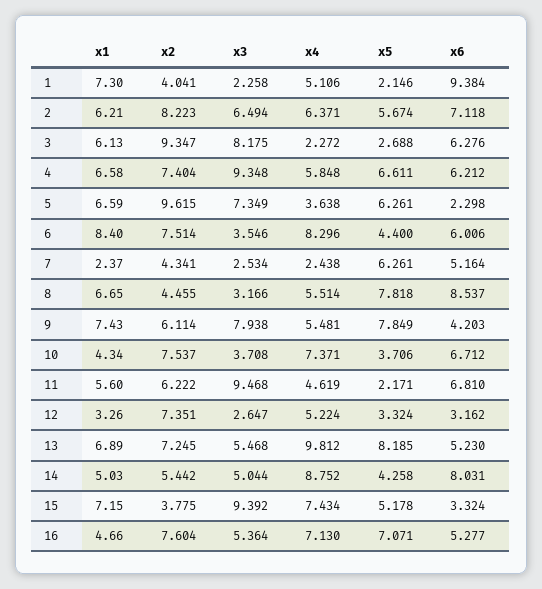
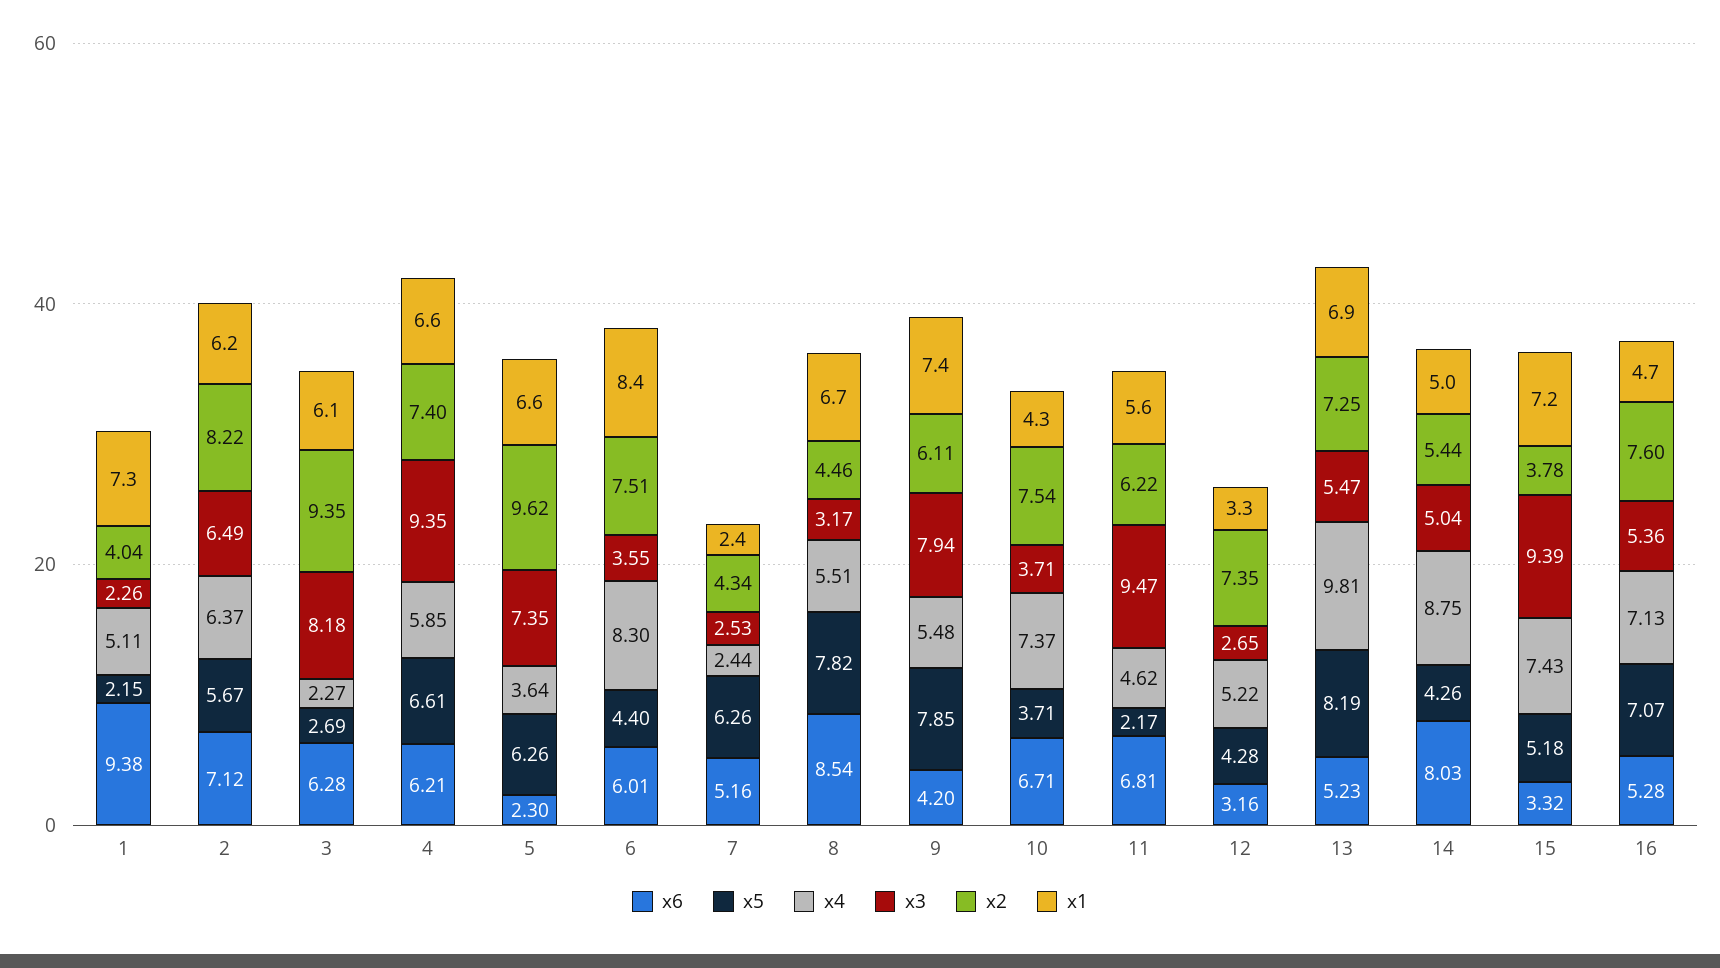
  {
    "x1": {
      "1": 7.3,
      "2": 6.21,
      "3": 6.13,
      "4": 6.58,
      "5": 6.59,
      "6": 8.4,
      "7": 2.37,
      "8": 6.65,
      "9": 7.43,
      "10": 4.34,
      "11": 5.6,
      "12": 3.26,
      "13": 6.89,
      "14": 5.03,
      "15": 7.15,
      "16": 4.66
    },
    "x2": {
      "1": 4.041,
      "2": 8.223,
      "3": 9.347,
      "4": 7.404,
      "5": 9.615,
      "6": 7.514,
      "7": 4.341,
      "8": 4.455,
      "9": 6.114,
      "10": 7.537,
      "11": 6.222,
      "12": 7.351,
      "13": 7.245,
      "14": 5.442,
      "15": 3.775,
      "16": 7.604
    },
    "x3": {
      "1": 2.258,
      "2": 6.494,
      "3": 8.175,
      "4": 9.348,
      "5": 7.349,
      "6": 3.546,
      "7": 2.534,
      "8": 3.166,
      "9": 7.938,
      "10": 3.708,
      "11": 9.468,
      "12": 2.647,
      "13": 5.468,
      "14": 5.044,
      "15": 9.392,
      "16": 5.364
    },
    "x4": {
      "1": 5.106,
      "2": 6.371,
      "3": 2.272,
      "4": 5.848,
      "5": 3.638,
      "6": 8.296,
      "7": 2.438,
      "8": 5.514,
      "9": 5.481,
      "10": 7.371,
      "11": 4.619,
      "12": 5.224,
      "13": 9.812,
      "14": 8.752,
      "15": 7.434,
      "16": 7.13
    },
    "x5": {
      "1": 2.146,
      "2": 5.674,
      "3": 2.688,
      "4": 6.611,
      "5": 6.261,
      "6": 4.4,
      "7": 6.261,
      "8": 7.818,
      "9": 7.849,
      "10": 3.706,
      "11": 2.171,
-     "12": 3.324,
+     "12": 4.28,
      "13": 8.185,
      "14": 4.258,
      "15": 5.178,
      "16": 7.071
    },
    "x6": {
      "1": 9.384,
      "2": 7.118,
      "3": 6.276,
      "4": 6.212,
      "5": 2.298,
      "6": 6.006,
      "7": 5.164,
      "8": 8.537,
      "9": 4.203,
      "10": 6.712,
      "11": 6.81,
      "12": 3.162,
      "13": 5.23,
      "14": 8.031,
      "15": 3.324,
      "16": 5.277
    }
  }

